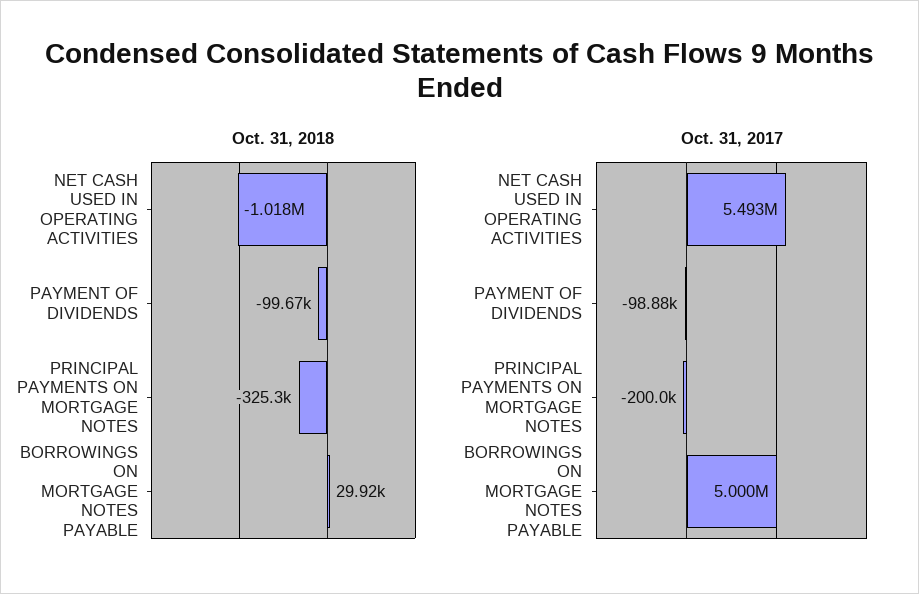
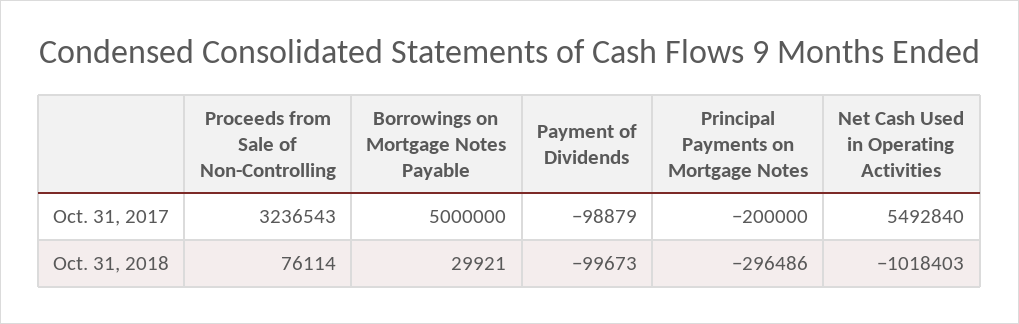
  {
    "Oct. 31, 2018": {
      "NET CASH USED IN OPERATING ACTIVITIES": -1018403,
      "PAYMENT OF DIVIDENDS": -99673,
-     "PRINCIPAL PAYMENTS ON MORTGAGE NOTES": -325300,
+     "PRINCIPAL PAYMENTS ON MORTGAGE NOTES": -296486,
-     "BORROWINGS ON MORTGAGE NOTES PAYABLE": 29921
+     "BORROWINGS ON MORTGAGE NOTES PAYABLE": 29921,
+     "Proceeds from Sale of Non-Controlling": 76114
    },
    "Oct. 31, 2017": {
      "NET CASH USED IN OPERATING ACTIVITIES": 5492840,
      "PAYMENT OF DIVIDENDS": -98879,
      "PRINCIPAL PAYMENTS ON MORTGAGE NOTES": -200000,
-     "BORROWINGS ON MORTGAGE NOTES PAYABLE": 5000000
+     "BORROWINGS ON MORTGAGE NOTES PAYABLE": 5000000,
+     "Proceeds from Sale of Non-Controlling": 3236543
    }
  }

